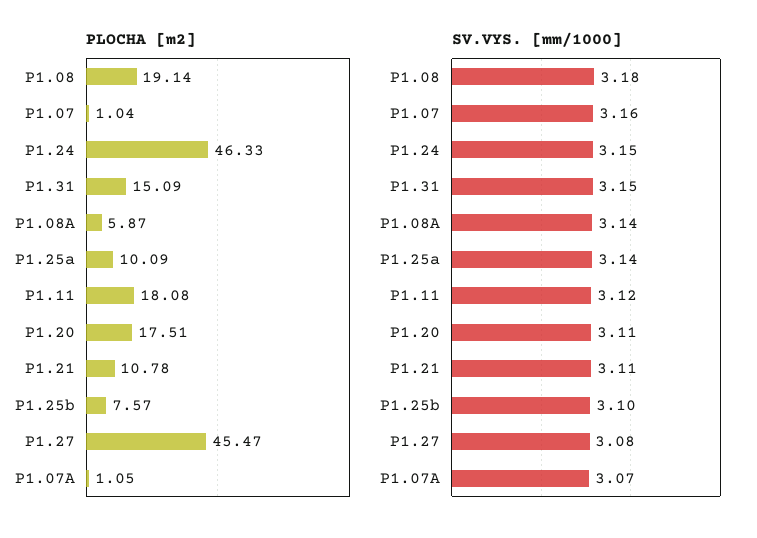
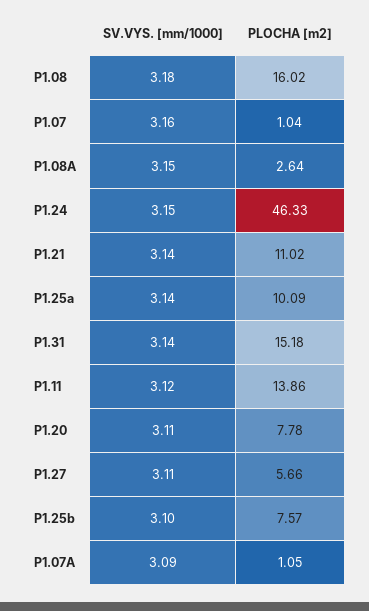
  {
    "PLOCHA [m2]": {
-     "P1.08": 19.14,
+     "P1.08": 16.02,
      "P1.07": 1.04,
      "P1.24": 46.33,
-     "P1.31": 15.09,
+     "P1.31": 15.18,
-     "P1.08A": 5.87,
+     "P1.08A": 2.64,
      "P1.25a": 10.09,
-     "P1.11": 18.08,
+     "P1.11": 13.86,
-     "P1.20": 17.51,
+     "P1.20": 7.78,
-     "P1.21": 10.78,
+     "P1.21": 11.02,
      "P1.25b": 7.57,
-     "P1.27": 45.47,
+     "P1.27": 5.66,
      "P1.07A": 1.05
    },
    "SV.VYS. [mm/1000]": {
      "P1.08": 3.18,
      "P1.07": 3.16,
      "P1.24": 3.15,
-     "P1.31": 3.15,
+     "P1.31": 3.14,
-     "P1.08A": 3.14,
+     "P1.08A": 3.15,
      "P1.25a": 3.14,
      "P1.11": 3.12,
      "P1.20": 3.11,
-     "P1.21": 3.11,
+     "P1.21": 3.14,
      "P1.25b": 3.1,
-     "P1.27": 3.08,
+     "P1.27": 3.11,
-     "P1.07A": 3.07
+     "P1.07A": 3.09
    }
  }

